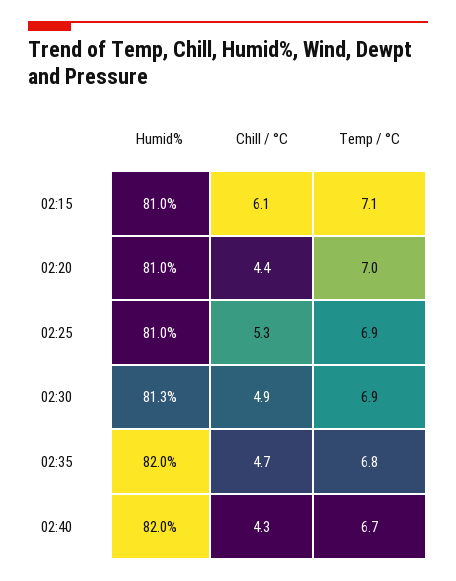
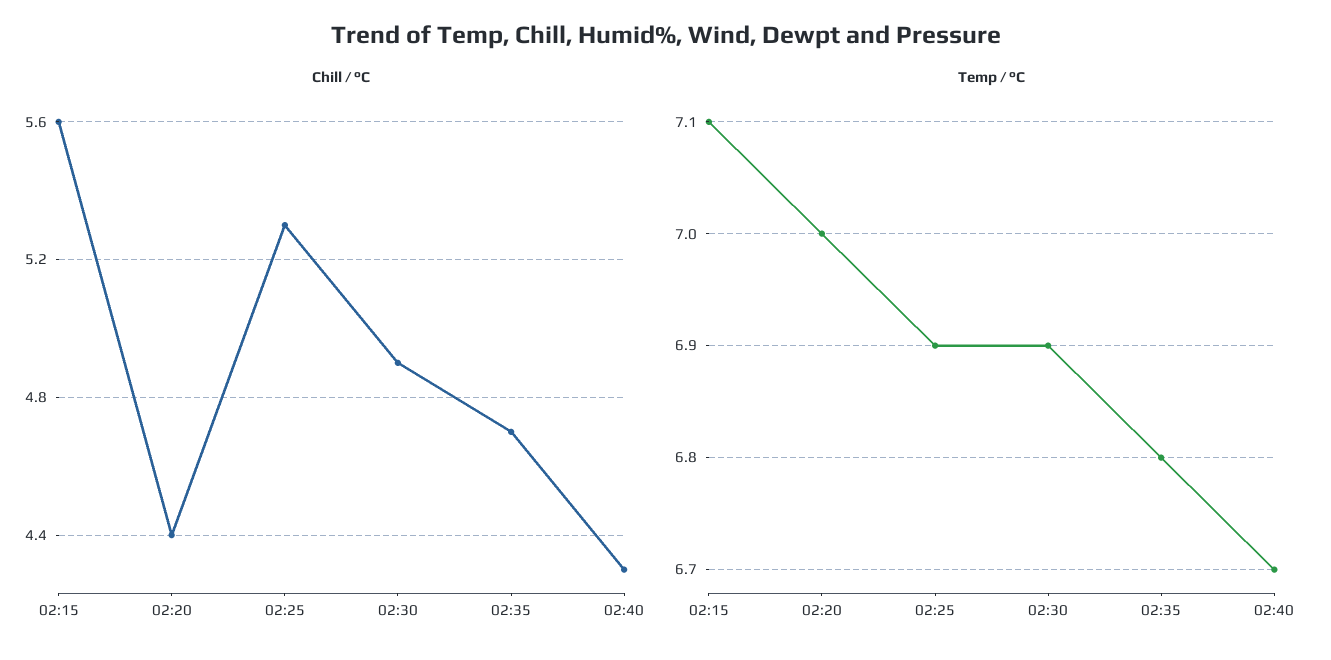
  {
-   "Humid%": {
-     "02:15": 81,
-     "02:20": 81,
-     "02:25": 81,
-     "02:30": 81.3,
-     "02:35": 82,
-     "02:40": 82
-   },
    "Chill / °C": {
-     "02:15": 6.1,
+     "02:15": 5.6,
      "02:20": 4.4,
      "02:25": 5.3,
      "02:30": 4.9,
      "02:35": 4.7,
      "02:40": 4.3
    },
    "Temp / °C": {
      "02:15": 7.1,
      "02:20": 7,
      "02:25": 6.9,
      "02:30": 6.9,
      "02:35": 6.8,
      "02:40": 6.7
    }
  }

